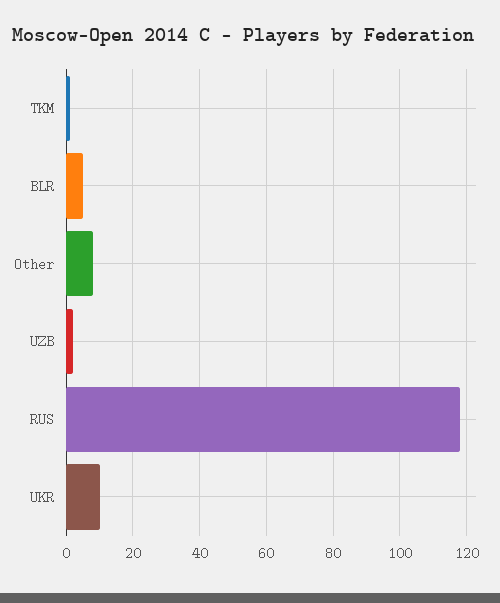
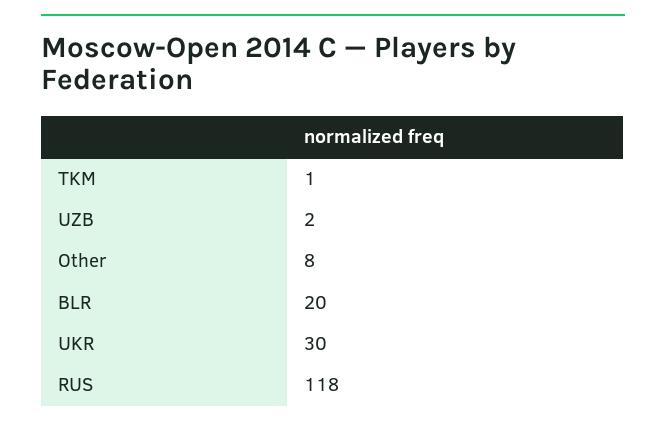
  {
    "TKM": 1,
-   "BLR": 5,
+   "BLR": 20,
    "Other": 8,
    "UZB": 2,
    "RUS": 118,
-   "UKR": 10
+   "UKR": 30
  }

